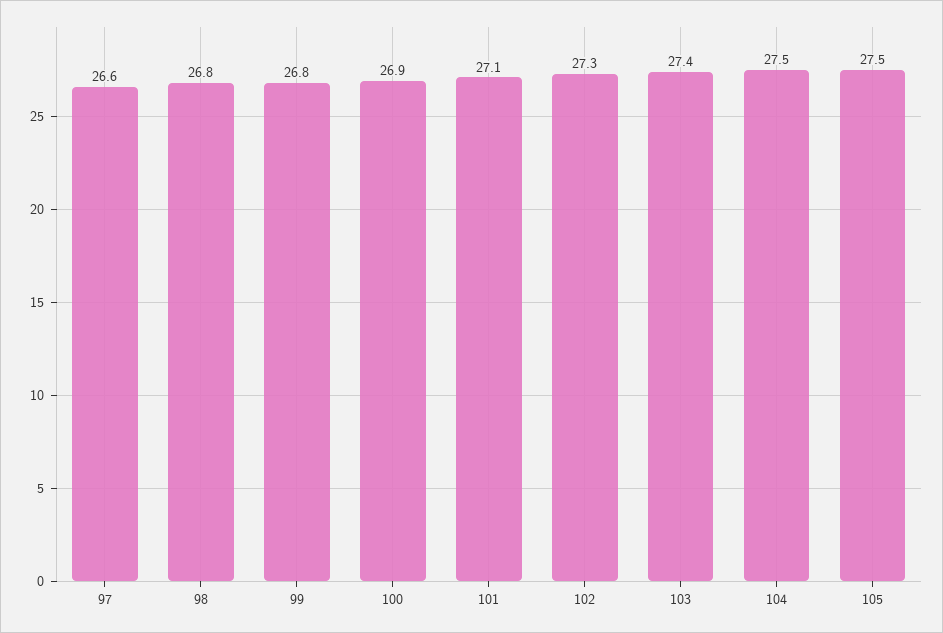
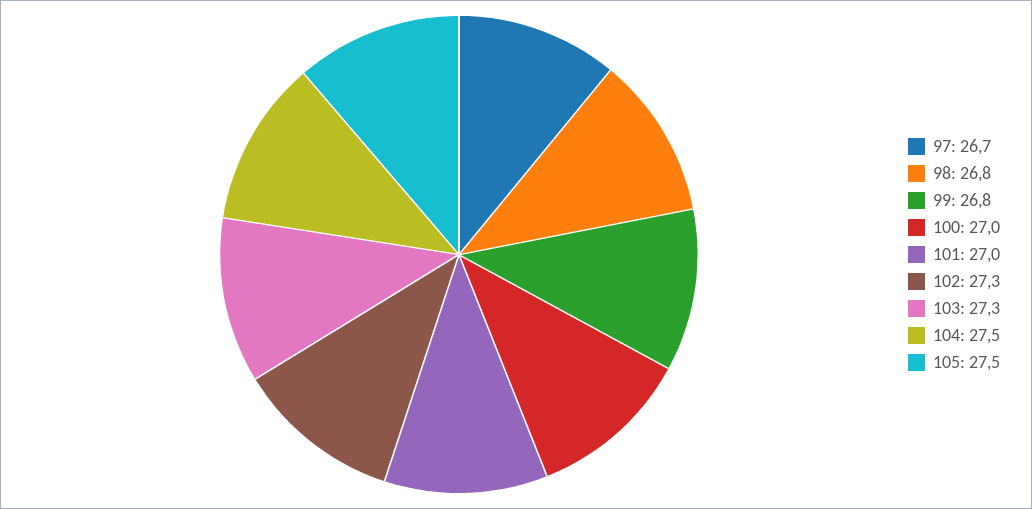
  {
-   "97": 26.6,
+   "97": 26.7,
    "98": 26.8,
    "99": 26.8,
-   "100": 26.9,
+   "100": 27,
-   "101": 27.1,
+   "101": 27,
    "102": 27.3,
-   "103": 27.4,
+   "103": 27.3,
    "104": 27.5,
    "105": 27.5
  }

